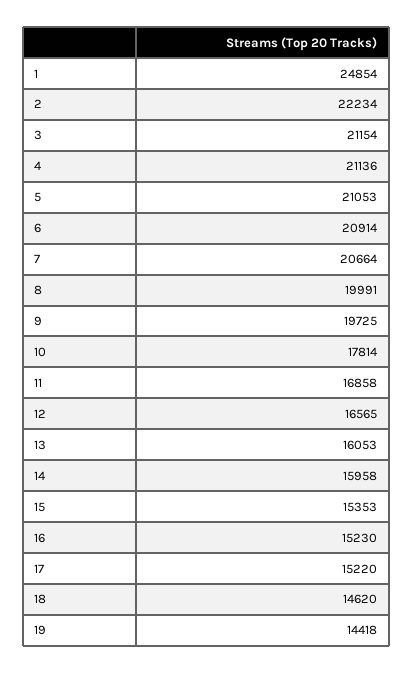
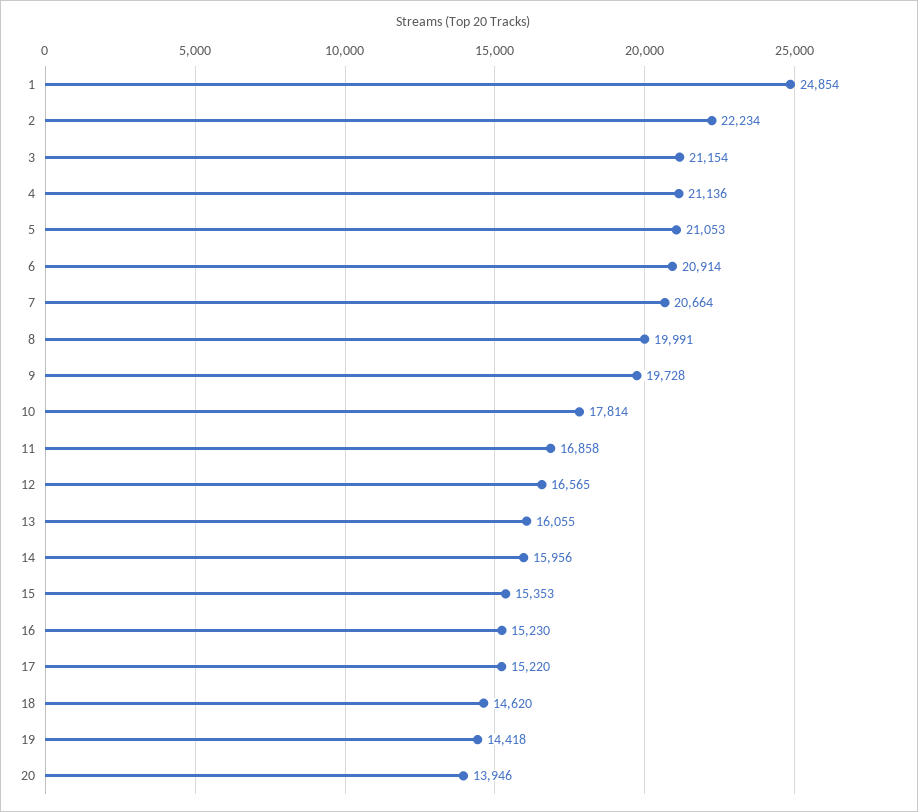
  {
    "1": 24854,
    "2": 22234,
    "3": 21154,
    "4": 21136,
    "5": 21053,
    "6": 20914,
    "7": 20664,
    "8": 19991,
-   "9": 19725,
+   "9": 19728,
    "10": 17814,
    "11": 16858,
    "12": 16565,
-   "13": 16053,
+   "13": 16055,
-   "14": 15958,
+   "14": 15956,
    "15": 15353,
    "16": 15230,
    "17": 15220,
    "18": 14620,
-   "19": 14418
+   "19": 14418,
+   "20": 13946
  }

